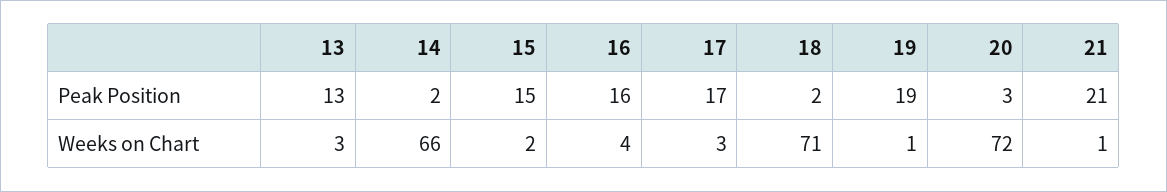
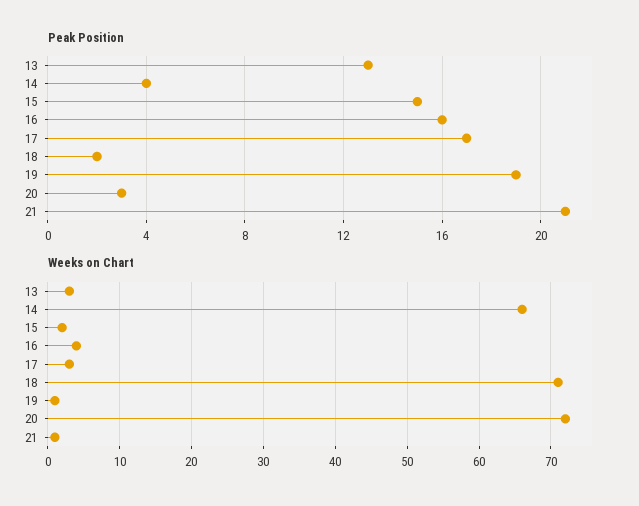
  {
    "Peak Position": {
      "13": 13,
-     "14": 2,
+     "14": 4,
      "15": 15,
      "16": 16,
      "17": 17,
      "18": 2,
      "19": 19,
      "20": 3,
      "21": 21
    },
    "Weeks on Chart": {
      "13": 3,
      "14": 66,
      "15": 2,
      "16": 4,
      "17": 3,
      "18": 71,
      "19": 1,
      "20": 72,
      "21": 1
    }
  }

